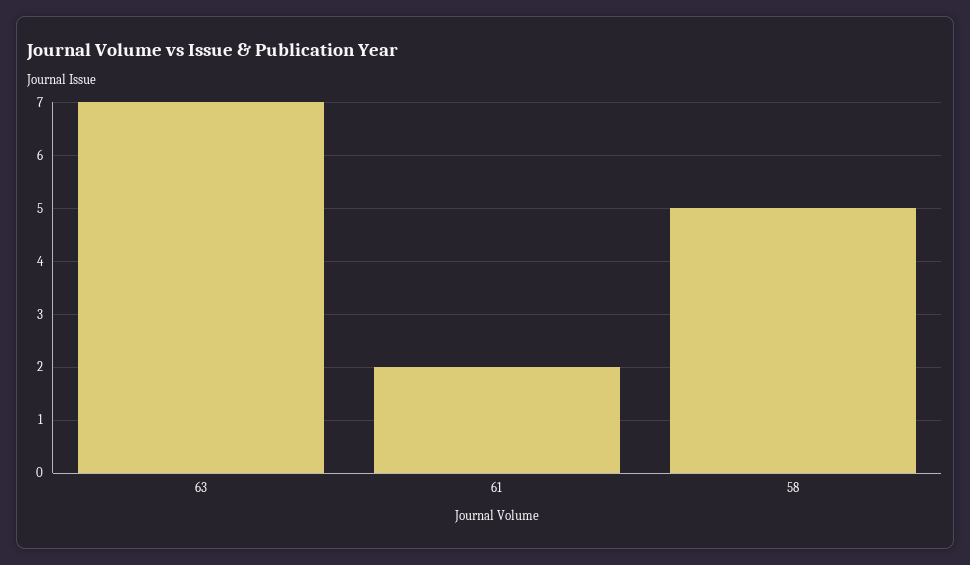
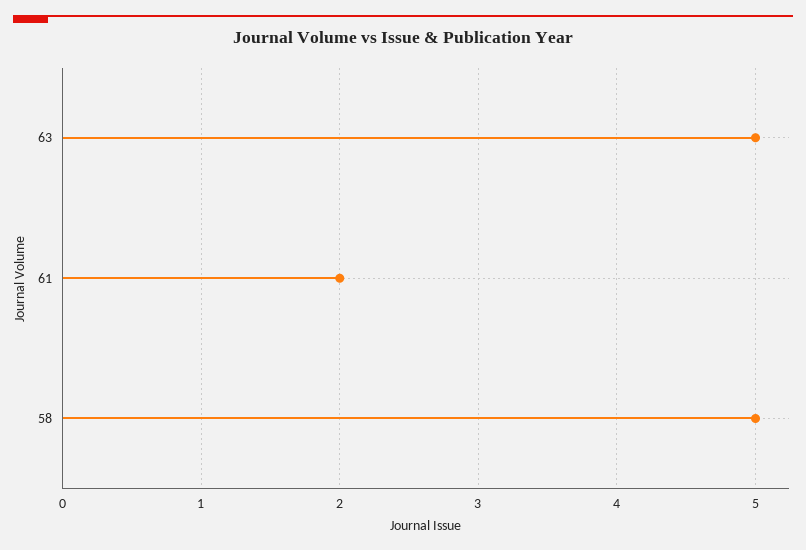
  {
-   "63": 7,
+   "63": 5,
    "61": 2,
    "58": 5
  }

